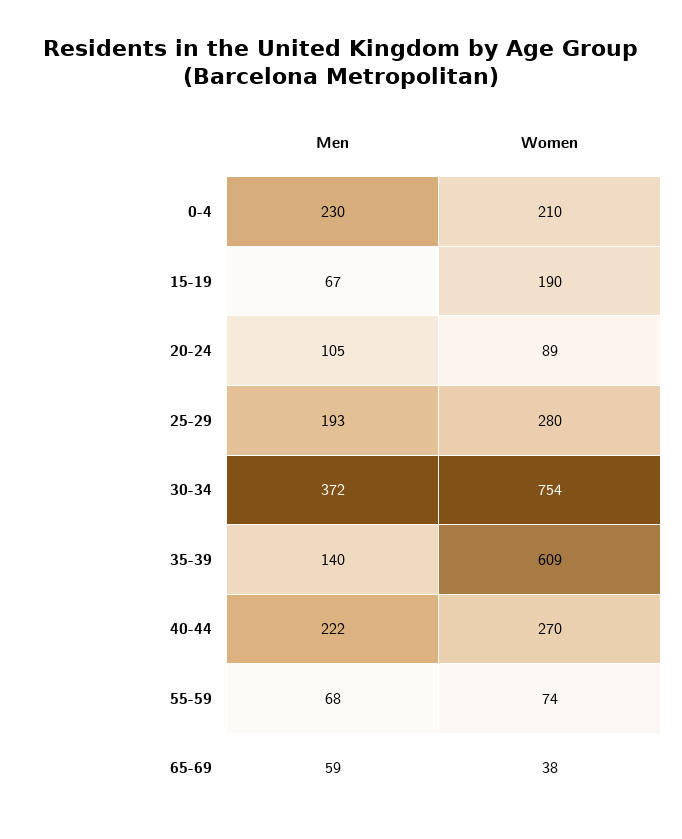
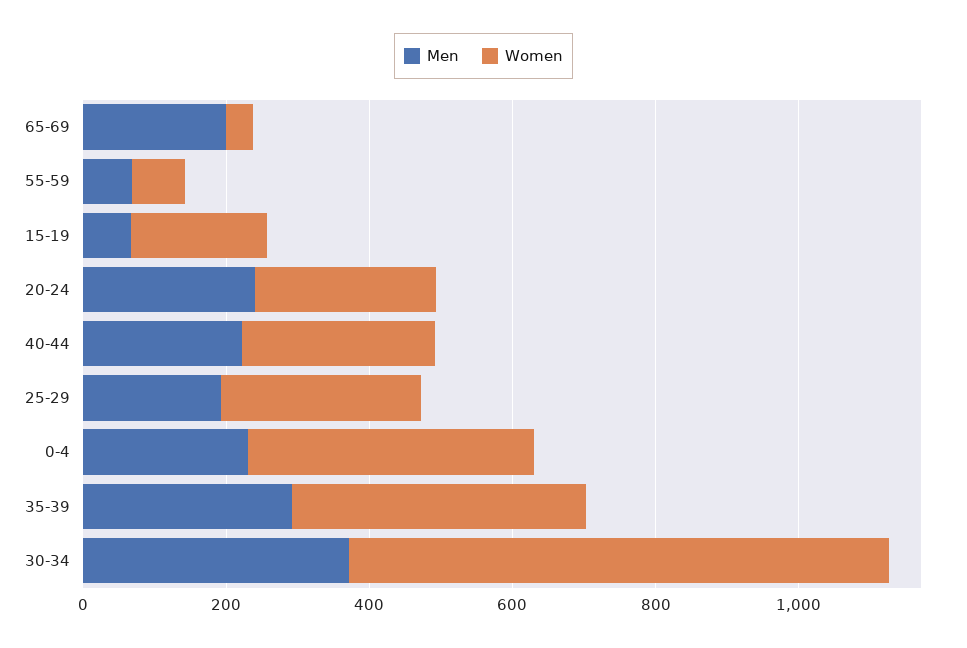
  {
    "Men": {
      "0-4": 230,
      "15-19": 67,
-     "20-24": 105,
+     "20-24": 250,
      "25-29": 193,
      "30-34": 372,
-     "35-39": 140,
+     "35-39": 300,
      "40-44": 222,
      "55-59": 68,
-     "65-69": 59
+     "65-69": 200
    },
    "Women": {
-     "0-4": 210,
+     "0-4": 400,
      "15-19": 190,
-     "20-24": 89,
+     "20-24": 250,
      "25-29": 280,
      "30-34": 754,
-     "35-39": 609,
+     "35-39": 400,
      "40-44": 270,
      "55-59": 74,
      "65-69": 38
    }
  }

